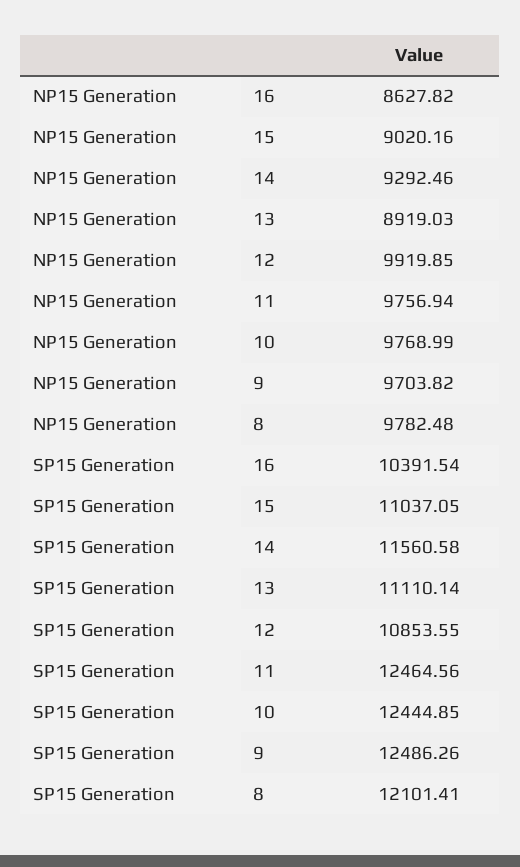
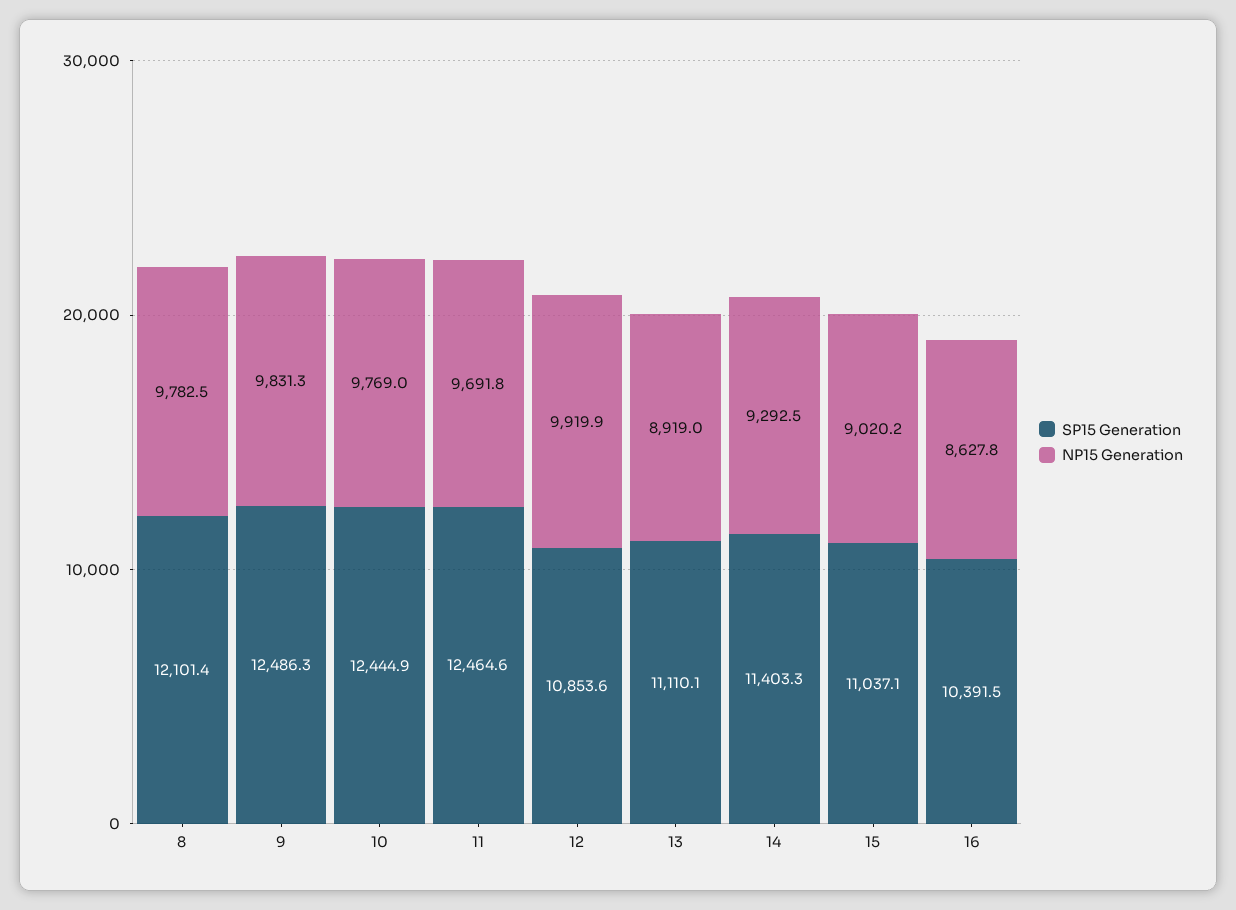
  {
    "NP15 Generation": {
      "16": 8627.82,
      "15": 9020.16,
      "14": 9292.46,
      "13": 8919.03,
      "12": 9919.85,
-     "11": 9756.94,
+     "11": 9691.8,
      "10": 9768.99,
-     "9": 9703.82,
+     "9": 9831.3,
      "8": 9782.48
    },
    "SP15 Generation": {
      "16": 10391.54,
      "15": 11037.05,
-     "14": 11560.58,
+     "14": 11403.3,
      "13": 11110.14,
      "12": 10853.55,
      "11": 12464.56,
      "10": 12444.85,
      "9": 12486.26,
      "8": 12101.41
    }
  }

